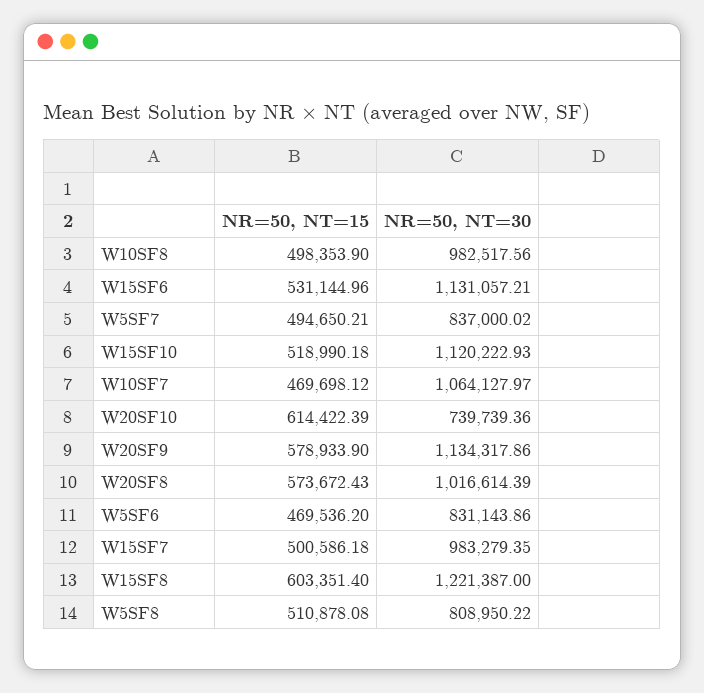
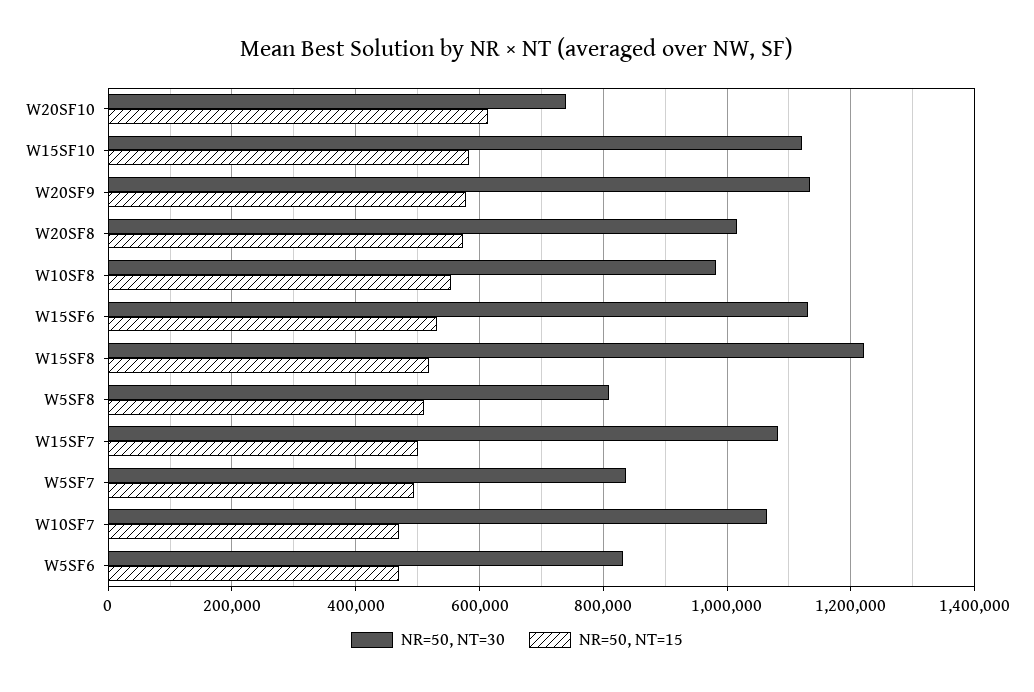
  {
    "NR=50, NT=15": {
-     "W10SF8": 498353.9,
+     "W10SF8": 560000,
      "W15SF6": 531144.96,
      "W5SF7": 494650.21,
-     "W15SF10": 518990.18,
+     "W15SF10": 580000,
      "W10SF7": 469698.12,
      "W20SF10": 614422.39,
      "W20SF9": 578933.9,
      "W20SF8": 573672.43,
      "W5SF6": 469536.2,
      "W15SF7": 500586.18,
-     "W15SF8": 603351.4,
+     "W15SF8": 520000,
      "W5SF8": 510878.08
    },
    "NR=50, NT=30": {
      "W10SF8": 982517.56,
      "W15SF6": 1131057.21,
      "W5SF7": 837000.02,
      "W15SF10": 1120222.93,
      "W10SF7": 1064127.97,
      "W20SF10": 739739.36,
      "W20SF9": 1134317.86,
      "W20SF8": 1016614.39,
      "W5SF6": 831143.86,
-     "W15SF7": 983279.35,
+     "W15SF7": 1080000,
      "W15SF8": 1221387,
      "W5SF8": 808950.22
    }
  }

